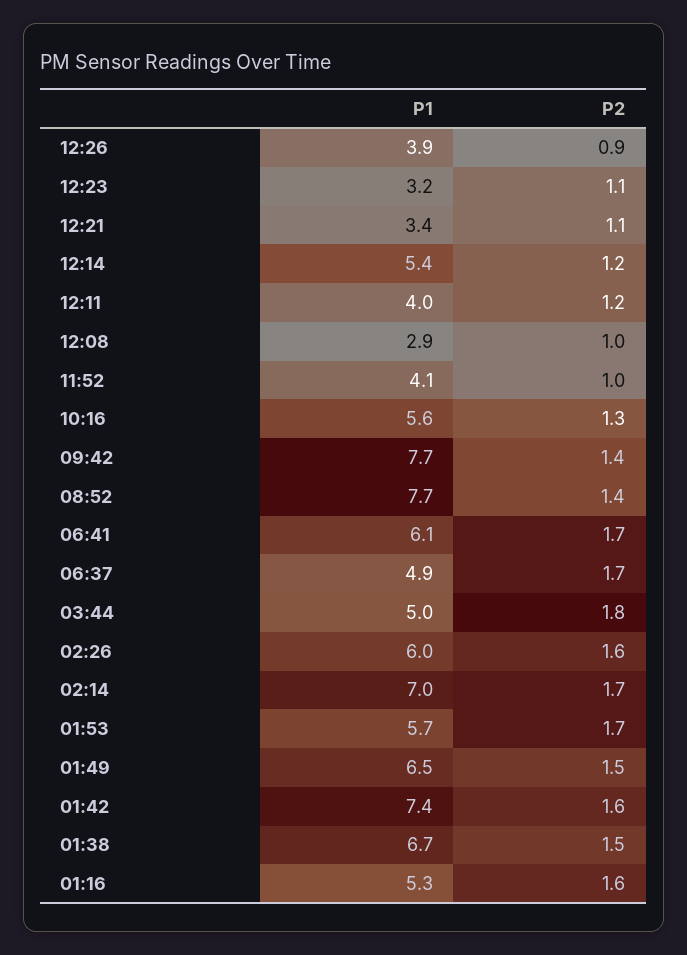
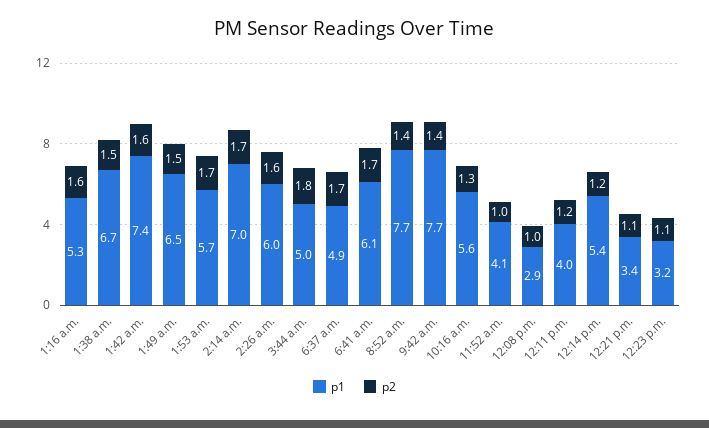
  {
    "P1": {
-     "12:26": 3.9,
      "12:23": 3.2,
      "12:21": 3.4,
      "12:14": 5.4,
      "12:11": 4,
      "12:08": 2.9,
      "11:52": 4.1,
      "10:16": 5.6,
      "09:42": 7.7,
      "08:52": 7.7,
      "06:41": 6.1,
      "06:37": 4.9,
      "03:44": 5,
      "02:26": 6,
      "02:14": 7,
      "01:53": 5.7,
      "01:49": 6.5,
      "01:42": 7.4,
      "01:38": 6.7,
      "01:16": 5.3
    },
    "P2": {
-     "12:26": 0.9,
      "12:23": 1.1,
      "12:21": 1.1,
      "12:14": 1.2,
      "12:11": 1.2,
      "12:08": 1,
      "11:52": 1,
      "10:16": 1.3,
      "09:42": 1.4,
      "08:52": 1.4,
      "06:41": 1.7,
      "06:37": 1.7,
      "03:44": 1.8,
      "02:26": 1.6,
      "02:14": 1.7,
      "01:53": 1.7,
      "01:49": 1.5,
      "01:42": 1.6,
      "01:38": 1.5,
      "01:16": 1.6
    }
  }

